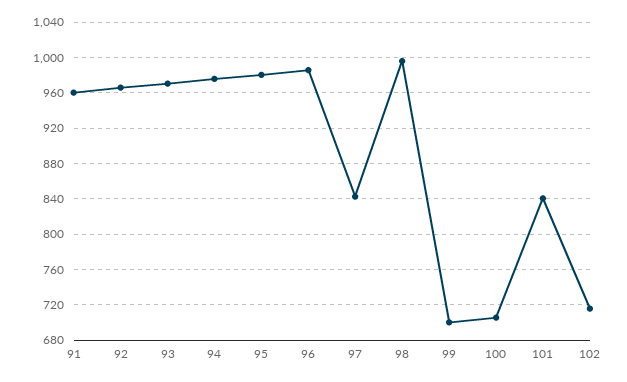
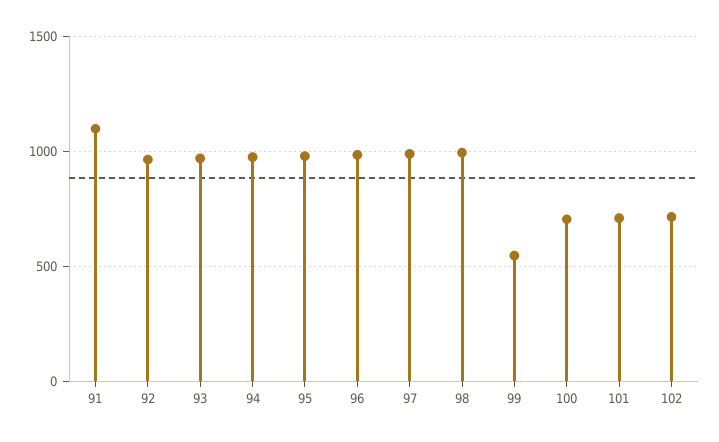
  {
-   "91": 960,
+   "91": 1100,
    "92": 970,
    "93": 970,
    "94": 980,
    "95": 980,
    "96": 990,
-   "97": 840,
+   "97": 1000,
    "98": 1000,
-   "99": 700,
+   "99": 550,
    "100": 710,
-   "101": 840,
+   "101": 700,
    "102": 720
  }

